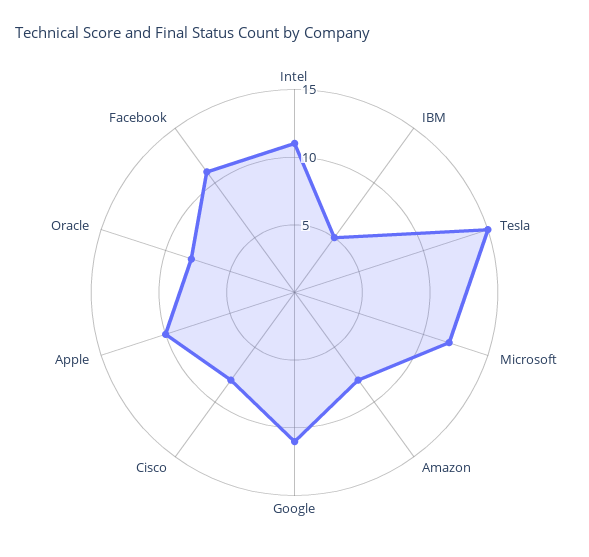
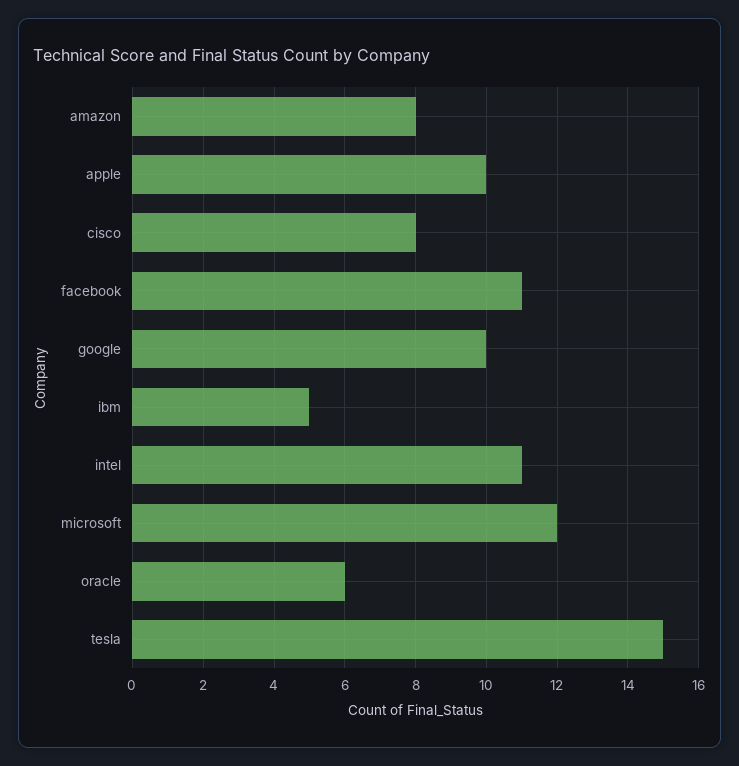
  {
    "Intel": 11,
    "IBM": 5,
    "Tesla": 15,
    "Microsoft": 12,
    "Amazon": 8,
-   "Google": 11,
+   "Google": 10,
    "Cisco": 8,
    "Apple": 10,
-   "Oracle": 8,
+   "Oracle": 6,
    "Facebook": 11
  }

